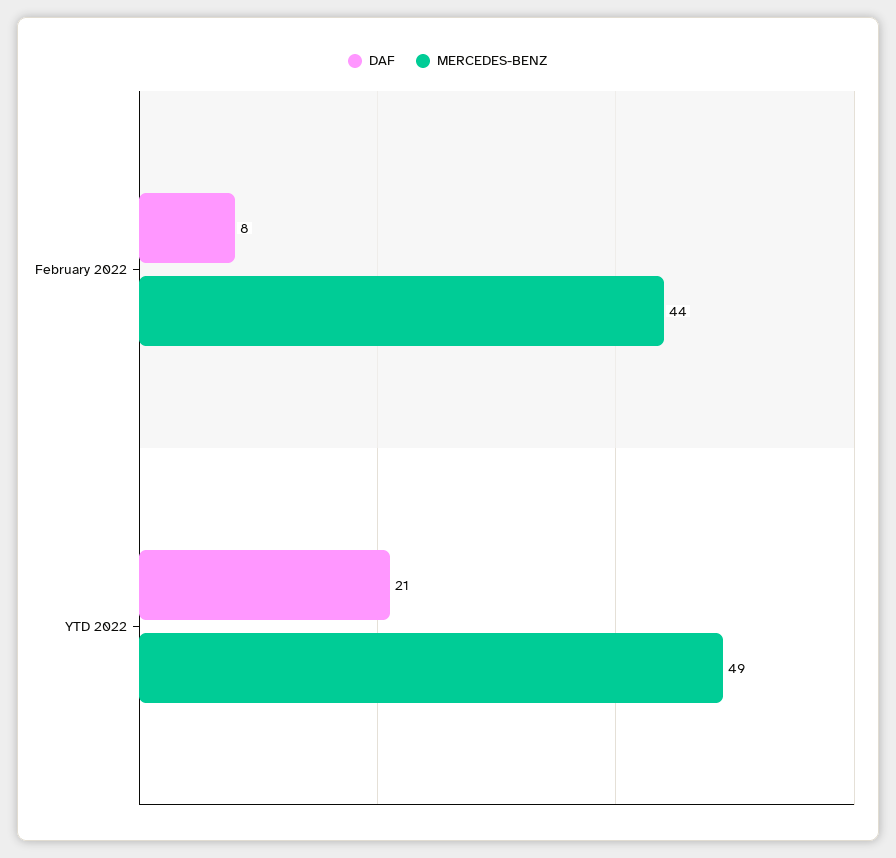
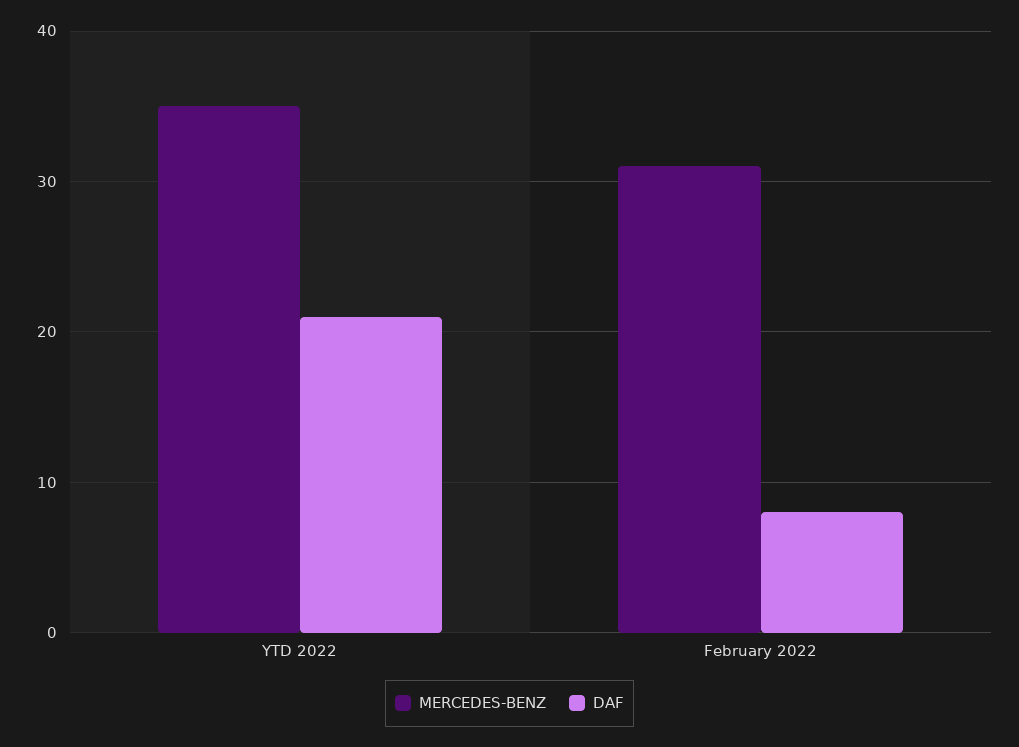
  {
    "DAF": {
      "February 2022": 8,
      "YTD 2022": 21
    },
    "MERCEDES-BENZ": {
-     "February 2022": 44,
+     "February 2022": 31,
-     "YTD 2022": 49
+     "YTD 2022": 35
    }
  }

